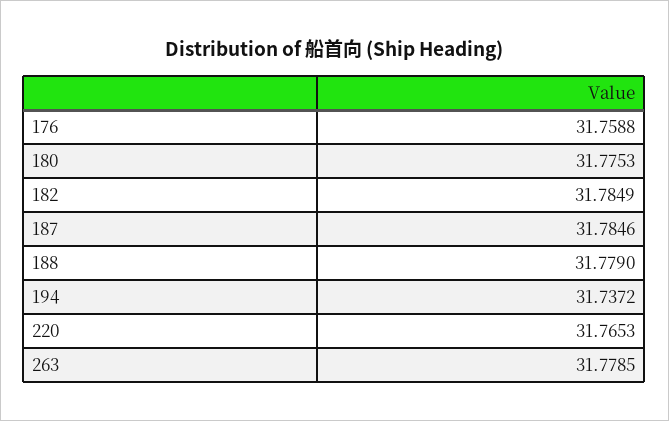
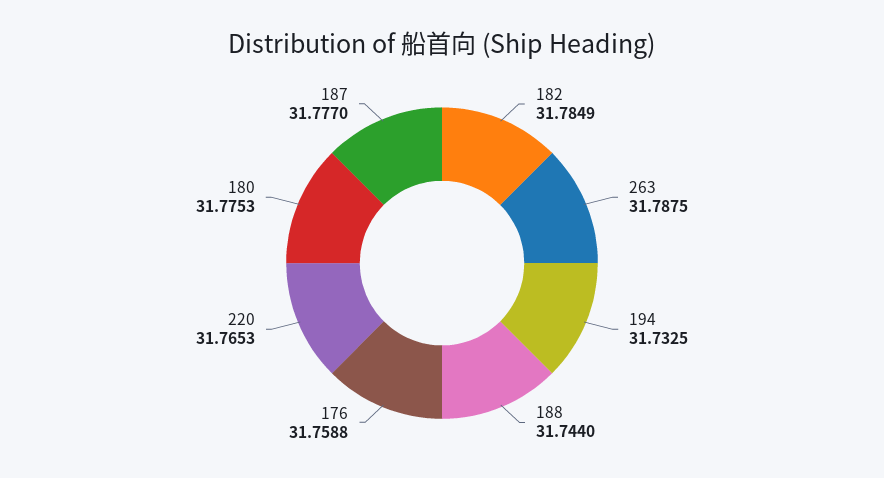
  {
    "176": 31.7588,
    "180": 31.7753,
    "182": 31.7849,
-   "187": 31.7846,
+   "187": 31.777,
-   "188": 31.779,
+   "188": 31.744,
-   "194": 31.7372,
+   "194": 31.7325,
    "220": 31.7653,
-   "263": 31.7785
+   "263": 31.7875
  }

